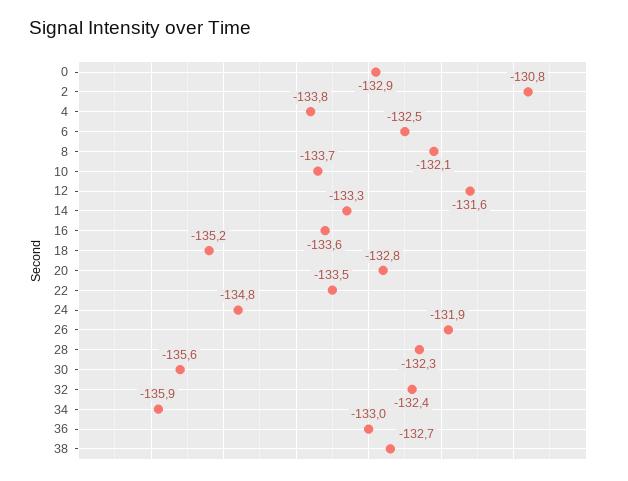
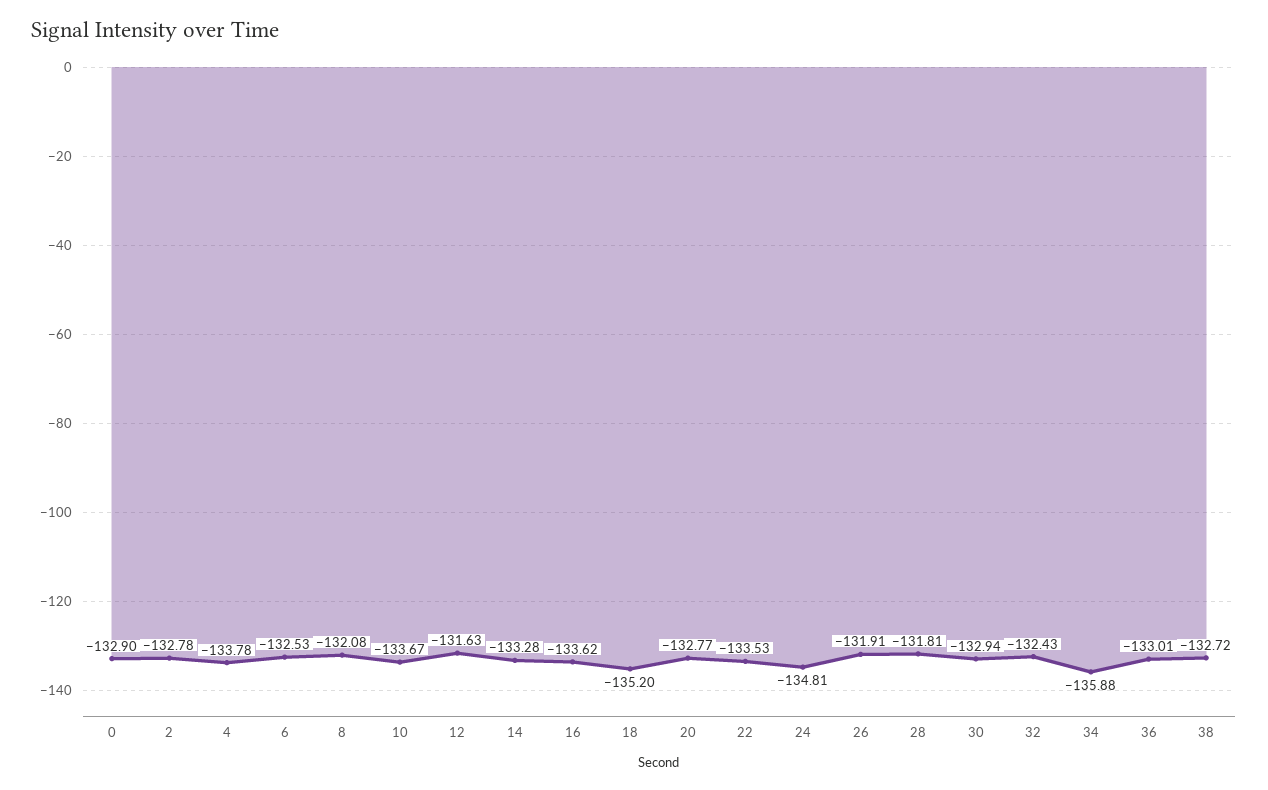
  {
    "0": -132.9,
-   "2": -130.8,
+   "2": -132.78,
    "4": -133.78,
    "6": -132.53,
    "8": -132.08,
    "10": -133.67,
    "12": -131.63,
    "14": -133.28,
    "16": -133.62,
    "18": -135.2,
    "20": -132.77,
    "22": -133.53,
    "24": -134.81,
    "26": -131.91,
-   "28": -132.3,
+   "28": -131.81,
-   "30": -135.6,
+   "30": -132.94,
    "32": -132.43,
    "34": -135.88,
    "36": -133.01,
    "38": -132.72
  }

